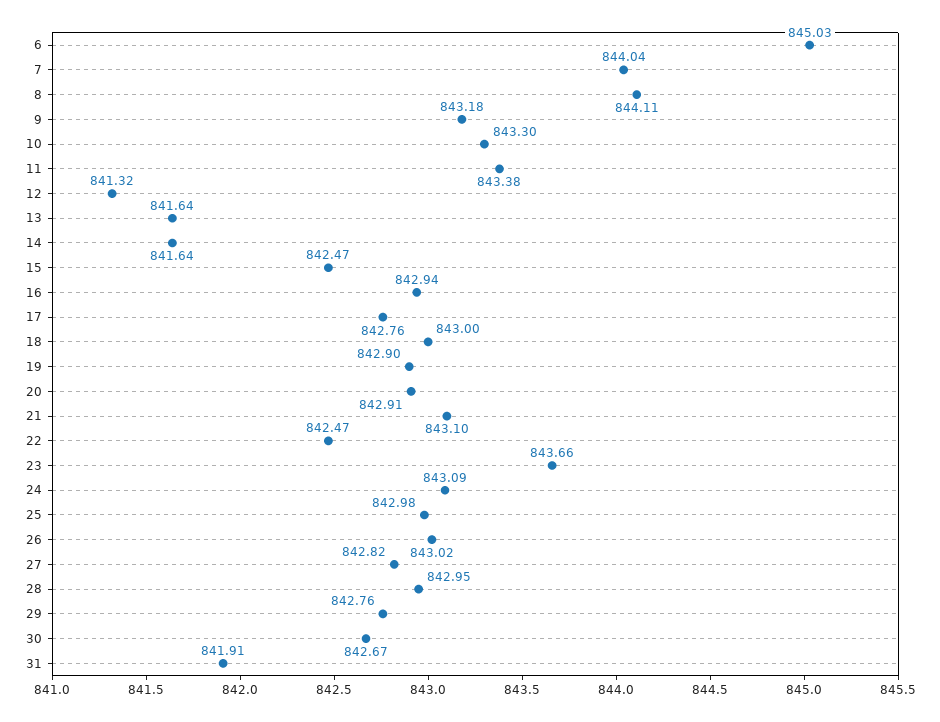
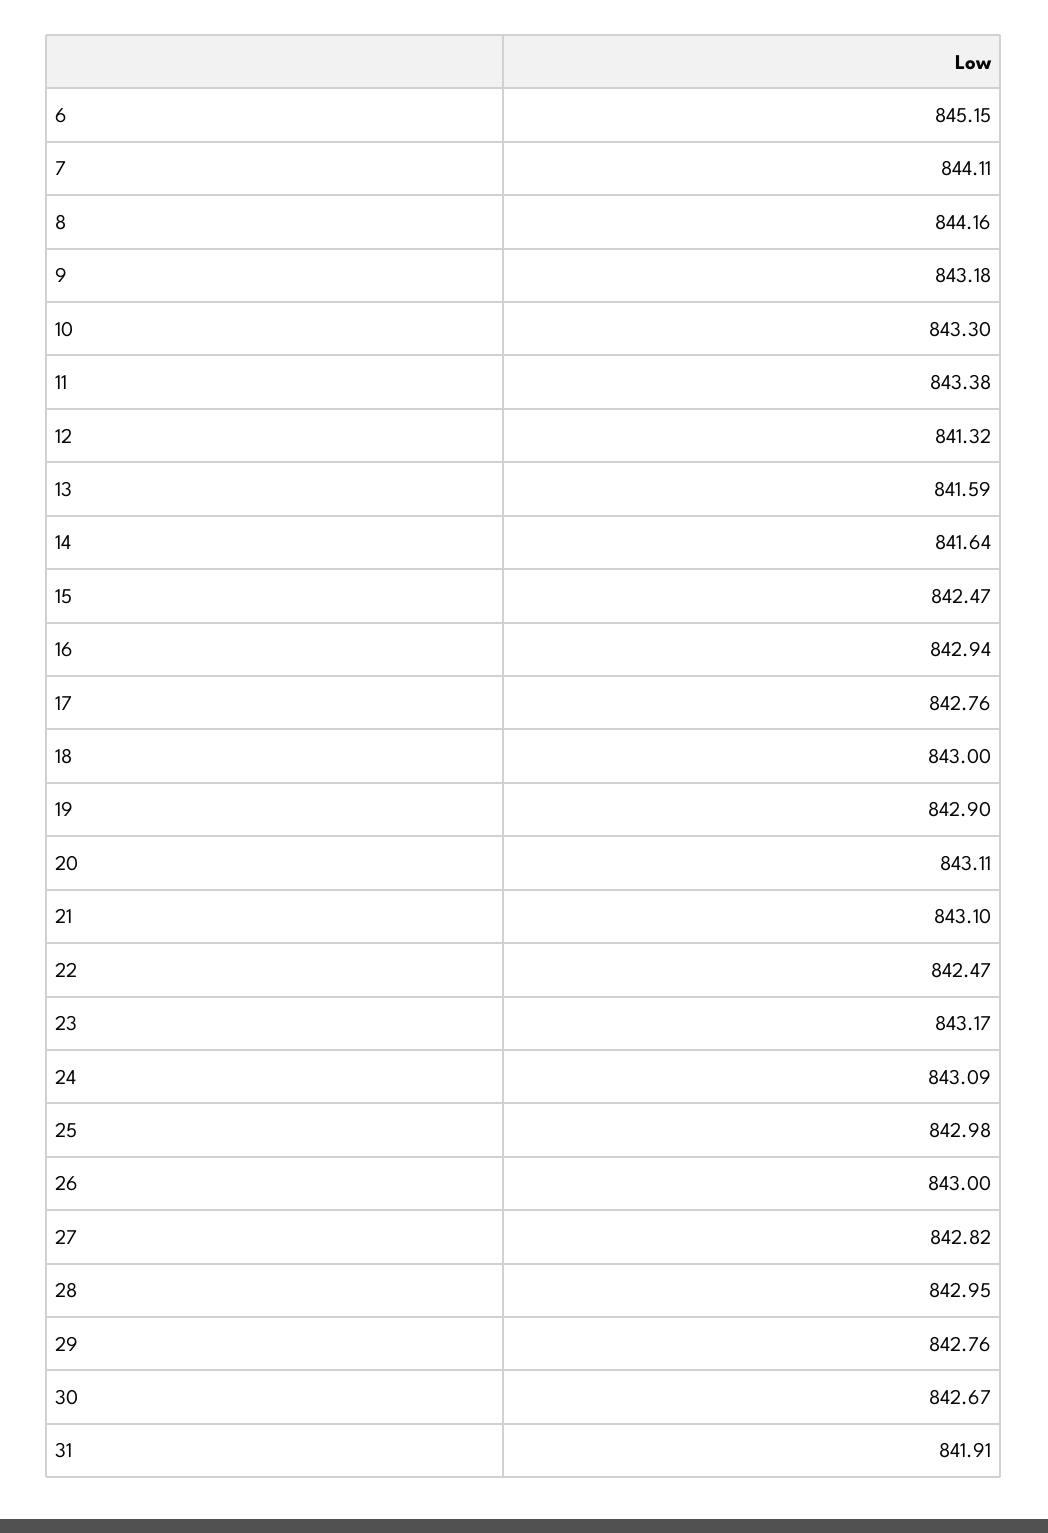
  {
-   "6": 845.03,
+   "6": 845.15,
-   "7": 844.04,
+   "7": 844.11,
-   "8": 844.11,
+   "8": 844.16,
    "9": 843.18,
    "10": 843.3,
    "11": 843.38,
    "12": 841.32,
-   "13": 841.64,
+   "13": 841.59,
    "14": 841.64,
    "15": 842.47,
    "16": 842.94,
    "17": 842.76,
    "18": 843,
    "19": 842.9,
-   "20": 842.91,
+   "20": 843.11,
    "21": 843.1,
    "22": 842.47,
-   "23": 843.66,
+   "23": 843.17,
    "24": 843.09,
    "25": 842.98,
-   "26": 843.02,
+   "26": 843,
    "27": 842.82,
    "28": 842.95,
    "29": 842.76,
    "30": 842.67,
    "31": 841.91
  }

